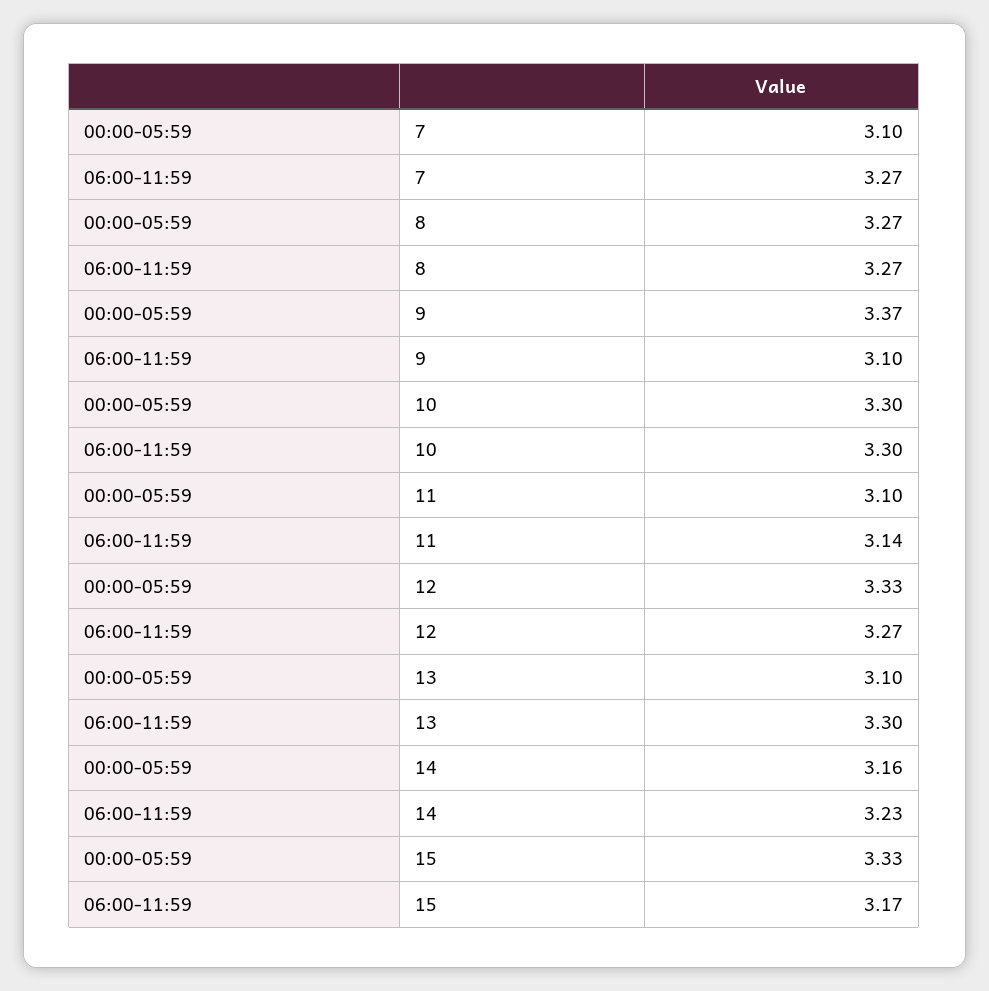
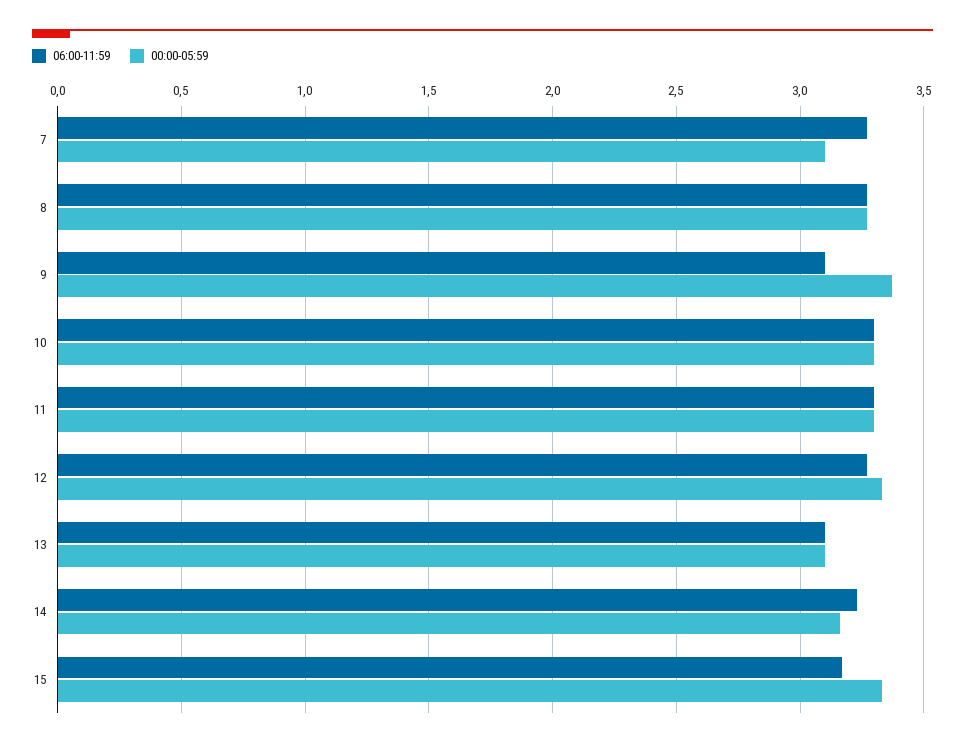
  {
    "00:00-05:59": {
      "7": 3.1,
      "8": 3.27,
      "9": 3.37,
      "10": 3.3,
-     "11": 3.1,
+     "11": 3.3,
      "12": 3.33,
      "13": 3.1,
      "14": 3.16,
      "15": 3.33
    },
    "06:00-11:59": {
      "7": 3.27,
      "8": 3.27,
      "9": 3.1,
      "10": 3.3,
-     "11": 3.14,
+     "11": 3.3,
      "12": 3.27,
-     "13": 3.3,
+     "13": 3.1,
      "14": 3.23,
      "15": 3.17
    }
  }

